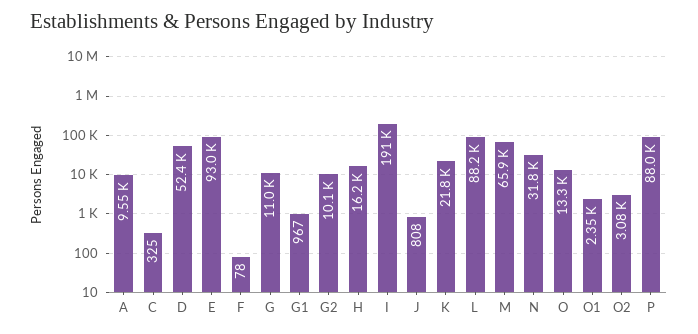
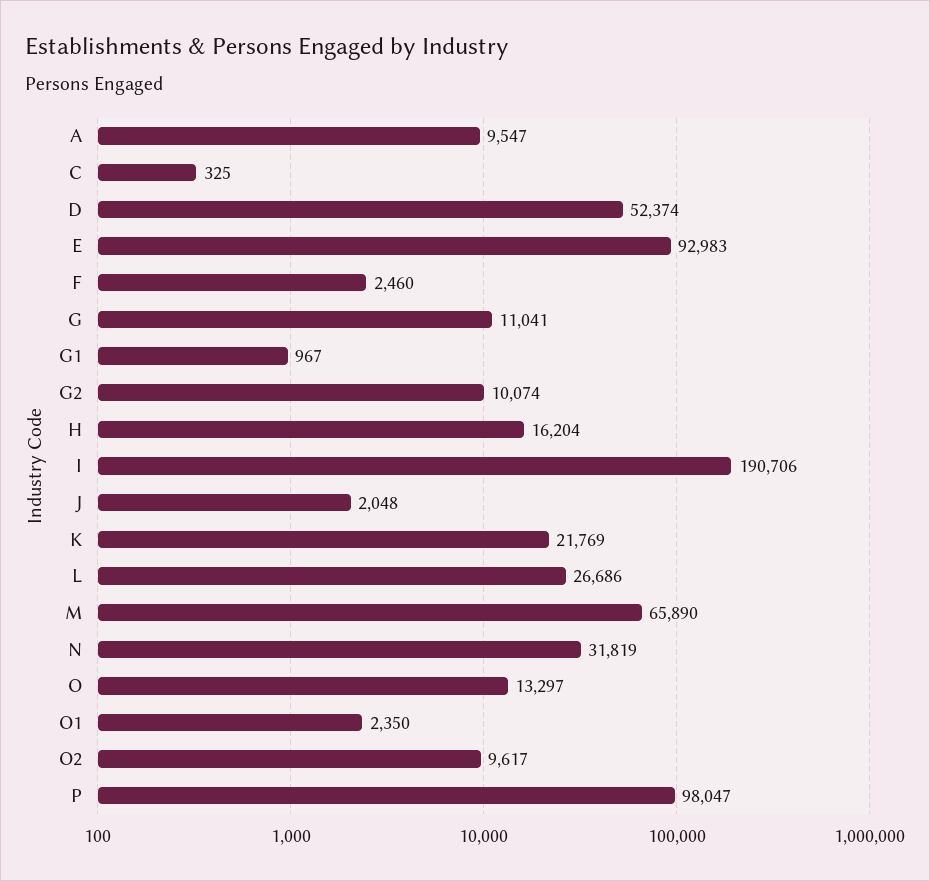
  {
    "A": 9547,
    "C": 325,
    "D": 52374,
    "E": 92983,
-   "F": 78,
+   "F": 2460,
    "G": 11041,
    "G1": 967,
    "G2": 10074,
    "H": 16204,
    "I": 190706,
-   "J": 808,
+   "J": 2048,
    "K": 21769,
-   "L": 88200,
+   "L": 26686,
    "M": 65890,
    "N": 31819,
    "O": 13297,
    "O1": 2350,
-   "O2": 3080,
+   "O2": 9617,
-   "P": 88000
+   "P": 98047
  }

